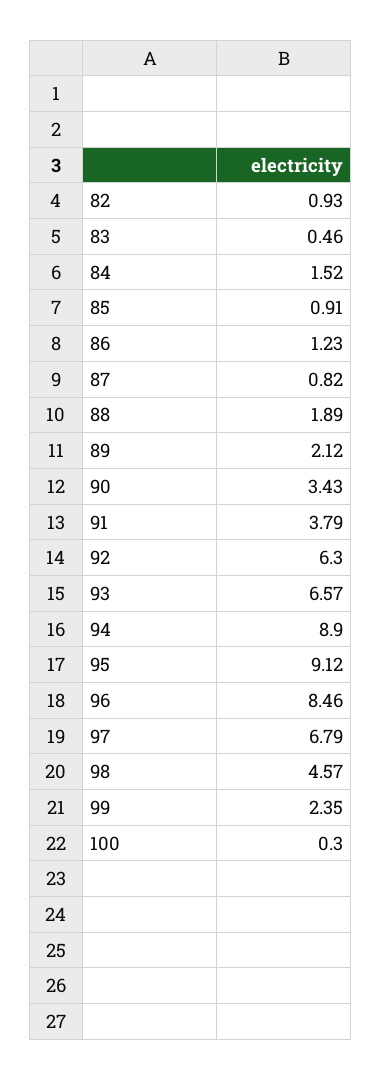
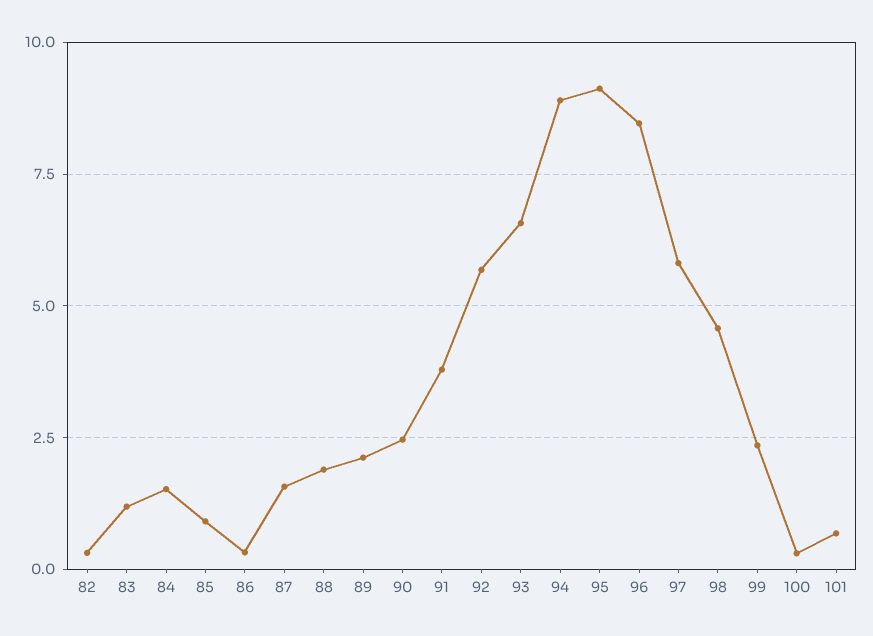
  {
-   "82": 0.93,
+   "82": 0.25,
-   "83": 0.46,
+   "83": 1.25,
    "84": 1.52,
    "85": 0.91,
-   "86": 1.23,
+   "86": 0.25,
-   "87": 0.82,
+   "87": 1.5,
    "88": 1.89,
    "89": 2.12,
-   "90": 3.43,
+   "90": 2.5,
    "91": 3.79,
-   "92": 6.3,
+   "92": 5.75,
    "93": 6.57,
    "94": 8.9,
    "95": 9.12,
    "96": 8.46,
-   "97": 6.79,
+   "97": 5.75,
    "98": 4.57,
    "99": 2.35,
-   "100": 0.3
+   "100": 0.3,
+   "101": 0.75
  }

